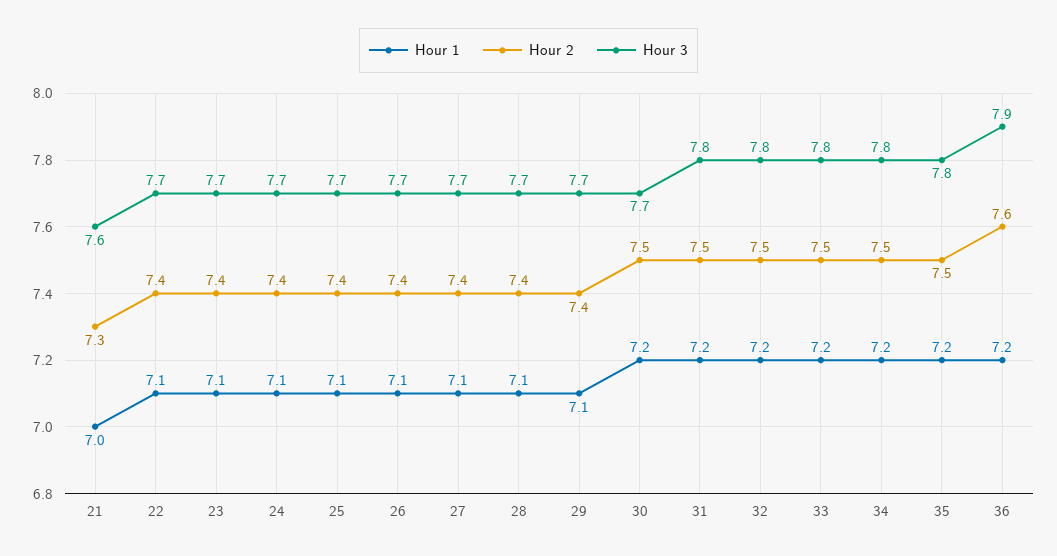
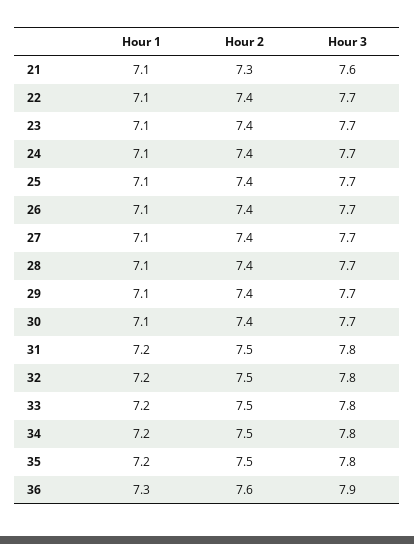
  {
    "Hour 1": {
-     "21": 7,
+     "21": 7.1,
      "22": 7.1,
      "23": 7.1,
      "24": 7.1,
      "25": 7.1,
      "26": 7.1,
      "27": 7.1,
      "28": 7.1,
      "29": 7.1,
-     "30": 7.2,
+     "30": 7.1,
      "31": 7.2,
      "32": 7.2,
      "33": 7.2,
      "34": 7.2,
      "35": 7.2,
-     "36": 7.2
+     "36": 7.3
    },
    "Hour 2": {
      "21": 7.3,
      "22": 7.4,
      "23": 7.4,
      "24": 7.4,
      "25": 7.4,
      "26": 7.4,
      "27": 7.4,
      "28": 7.4,
      "29": 7.4,
-     "30": 7.5,
+     "30": 7.4,
      "31": 7.5,
      "32": 7.5,
      "33": 7.5,
      "34": 7.5,
      "35": 7.5,
      "36": 7.6
    },
    "Hour 3": {
      "21": 7.6,
      "22": 7.7,
      "23": 7.7,
      "24": 7.7,
      "25": 7.7,
      "26": 7.7,
      "27": 7.7,
      "28": 7.7,
      "29": 7.7,
      "30": 7.7,
      "31": 7.8,
      "32": 7.8,
      "33": 7.8,
      "34": 7.8,
      "35": 7.8,
      "36": 7.9
    }
  }

